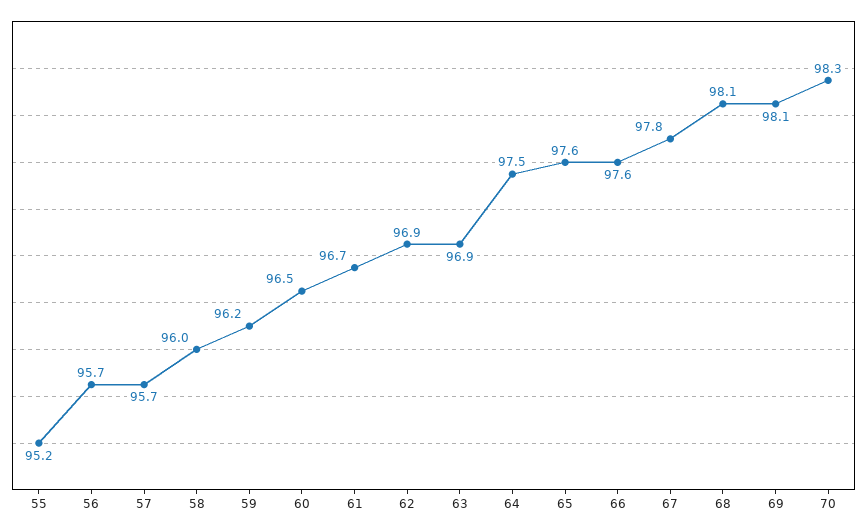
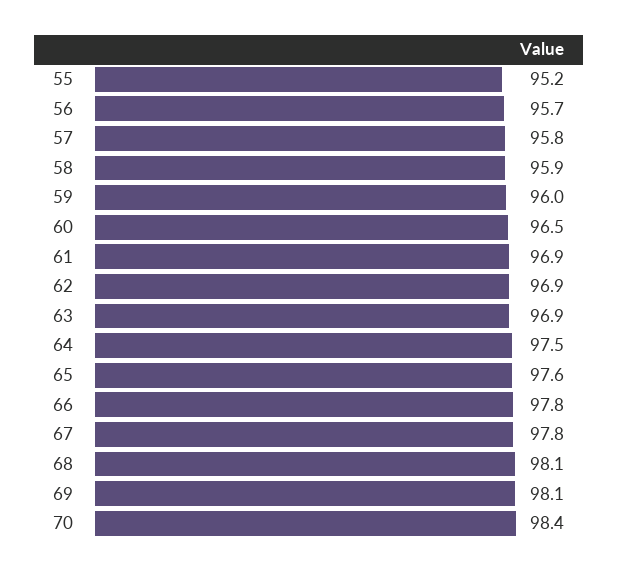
  {
    "55": 95.2,
    "56": 95.7,
-   "57": 95.7,
+   "57": 95.8,
-   "58": 96,
+   "58": 95.9,
-   "59": 96.2,
+   "59": 96,
    "60": 96.5,
-   "61": 96.7,
+   "61": 96.9,
    "62": 96.9,
    "63": 96.9,
    "64": 97.5,
    "65": 97.6,
-   "66": 97.6,
+   "66": 97.8,
    "67": 97.8,
    "68": 98.1,
    "69": 98.1,
-   "70": 98.3
+   "70": 98.4
  }

